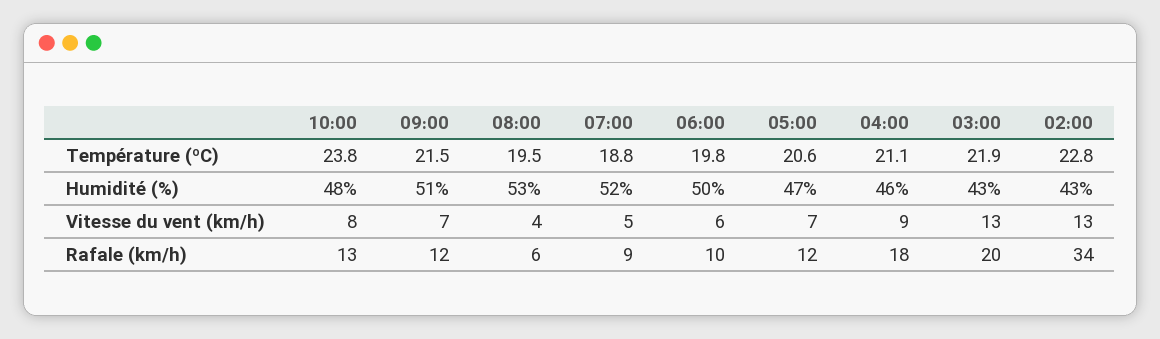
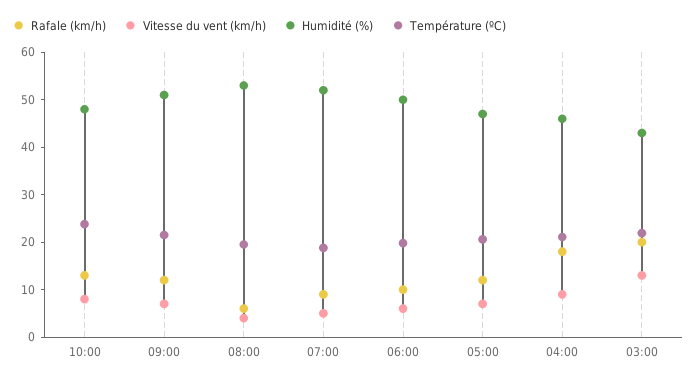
  {
    "Température (ºC)": {
      "10:00": 23.8,
      "09:00": 21.5,
      "08:00": 19.5,
      "07:00": 18.8,
      "06:00": 19.8,
      "05:00": 20.6,
      "04:00": 21.1,
-     "03:00": 21.9,
+     "03:00": 21.9
-     "02:00": 22.8
    },
    "Humidité (%)": {
      "10:00": 48,
      "09:00": 51,
      "08:00": 53,
      "07:00": 52,
      "06:00": 50,
      "05:00": 47,
      "04:00": 46,
-     "03:00": 43,
+     "03:00": 43
-     "02:00": 43
    },
    "Vitesse du vent (km/h)": {
      "10:00": 8,
      "09:00": 7,
      "08:00": 4,
      "07:00": 5,
      "06:00": 6,
      "05:00": 7,
      "04:00": 9,
-     "03:00": 13,
+     "03:00": 13
-     "02:00": 13
    },
    "Rafale (km/h)": {
      "10:00": 13,
      "09:00": 12,
      "08:00": 6,
      "07:00": 9,
      "06:00": 10,
      "05:00": 12,
      "04:00": 18,
-     "03:00": 20,
+     "03:00": 20
-     "02:00": 34
    }
  }

